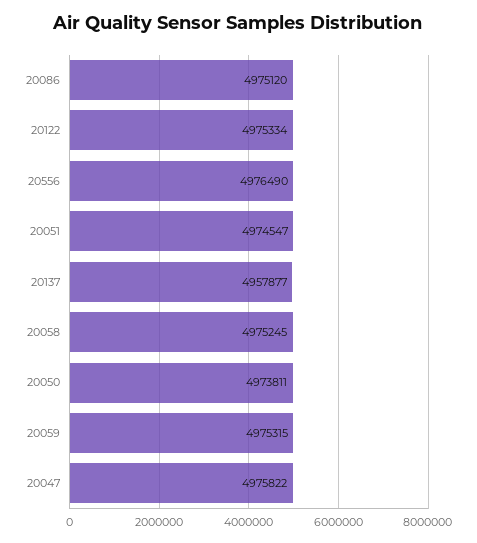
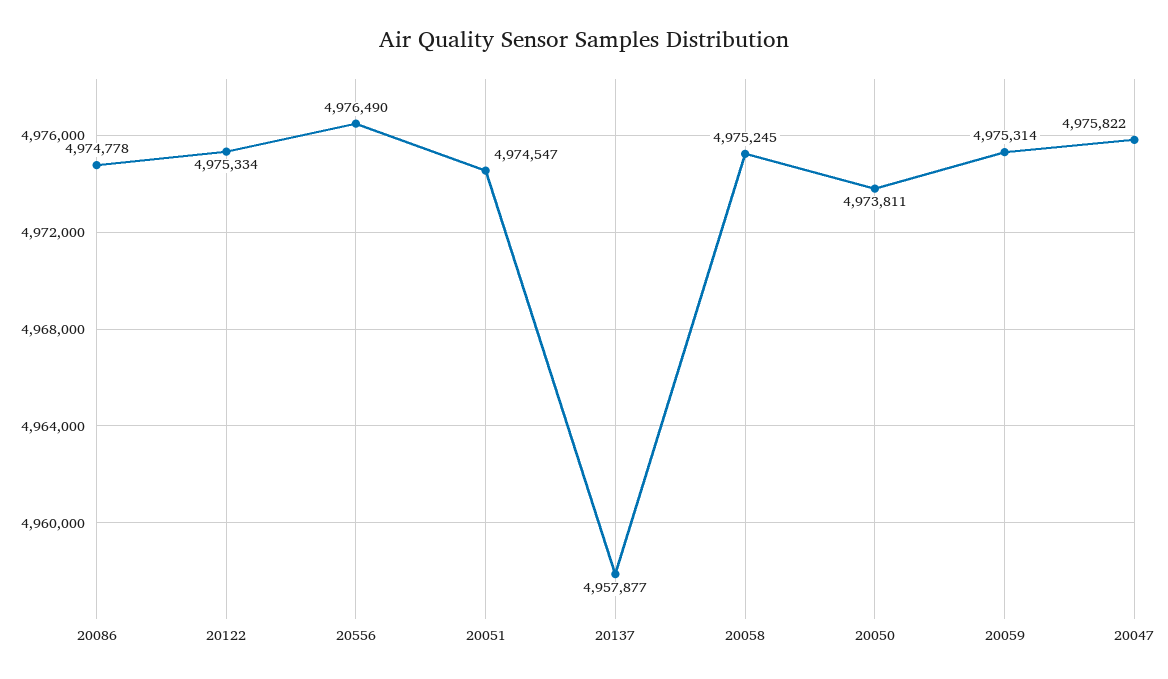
  {
-   "20086": 4975120,
+   "20086": 4974778,
    "20122": 4975334,
    "20556": 4976490,
    "20051": 4974547,
    "20137": 4957877,
    "20058": 4975245,
    "20050": 4973811,
-   "20059": 4975315,
+   "20059": 4975314,
    "20047": 4975822
  }

